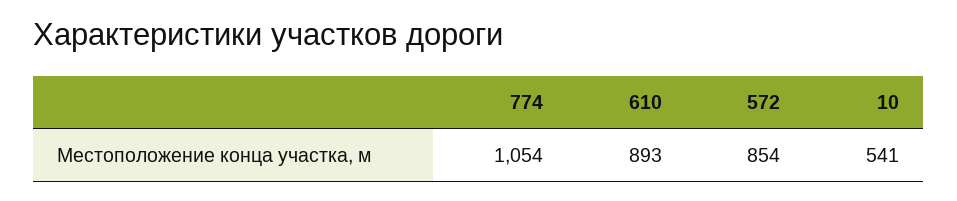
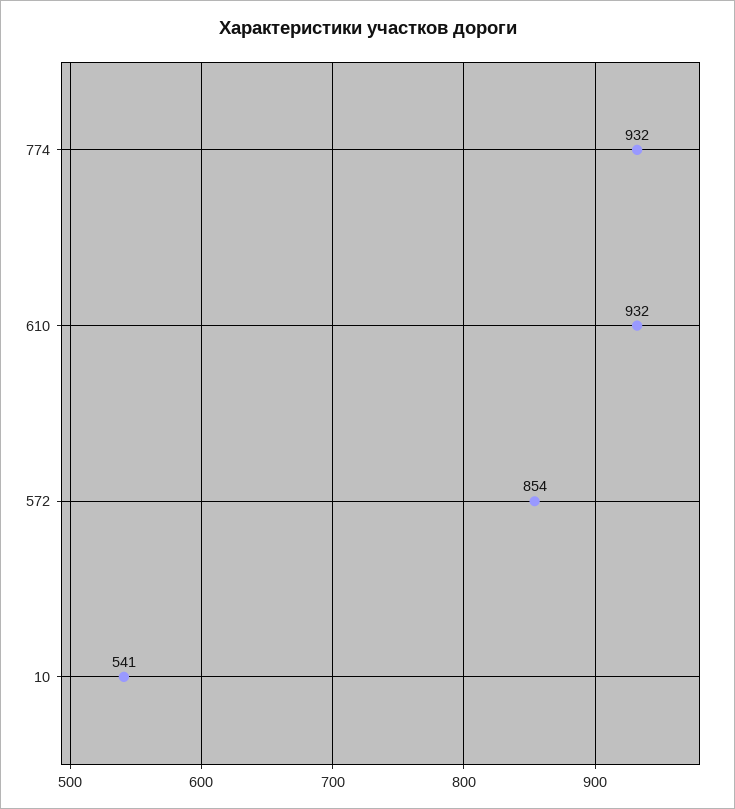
  {
-   "774": 1054,
+   "774": 932,
-   "610": 893,
+   "610": 932,
    "572": 854,
    "10": 541
  }

